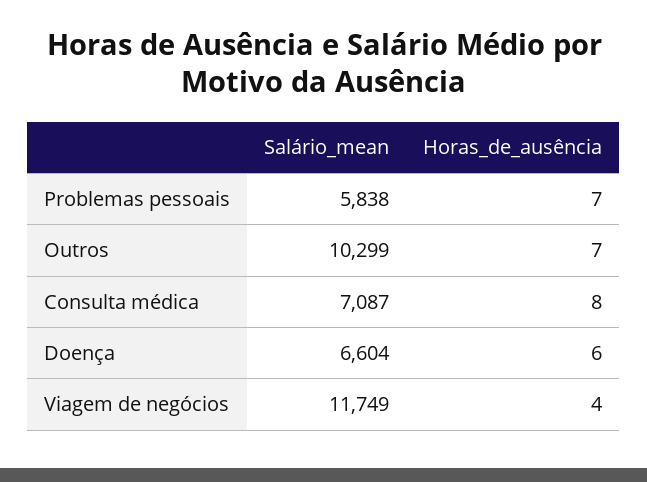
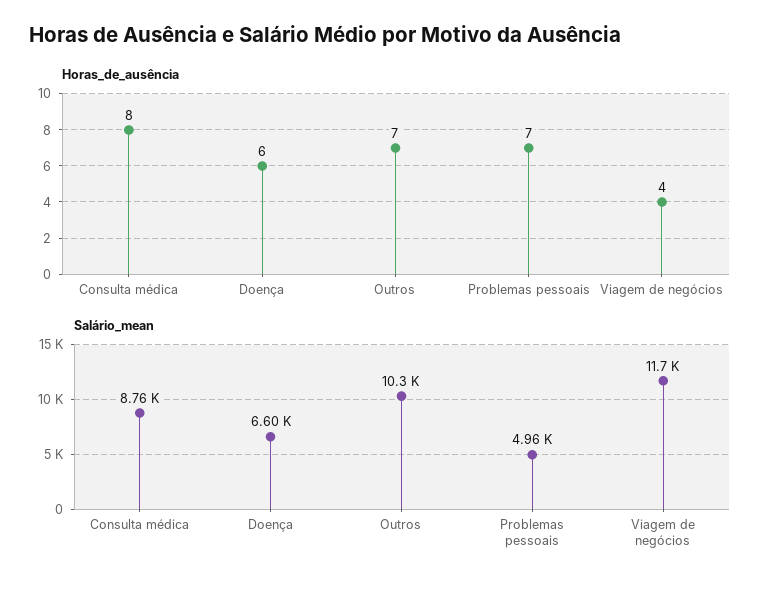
  {
    "Salário_mean": {
-     "Problemas pessoais": 5838,
+     "Problemas pessoais": 4960,
      "Outros": 10299,
-     "Consulta médica": 7087,
+     "Consulta médica": 8760,
      "Doença": 6604,
      "Viagem de negócios": 11749
    },
    "Horas_de_ausência": {
      "Problemas pessoais": 7,
      "Outros": 7,
      "Consulta médica": 8,
      "Doença": 6,
      "Viagem de negócios": 4
    }
  }

